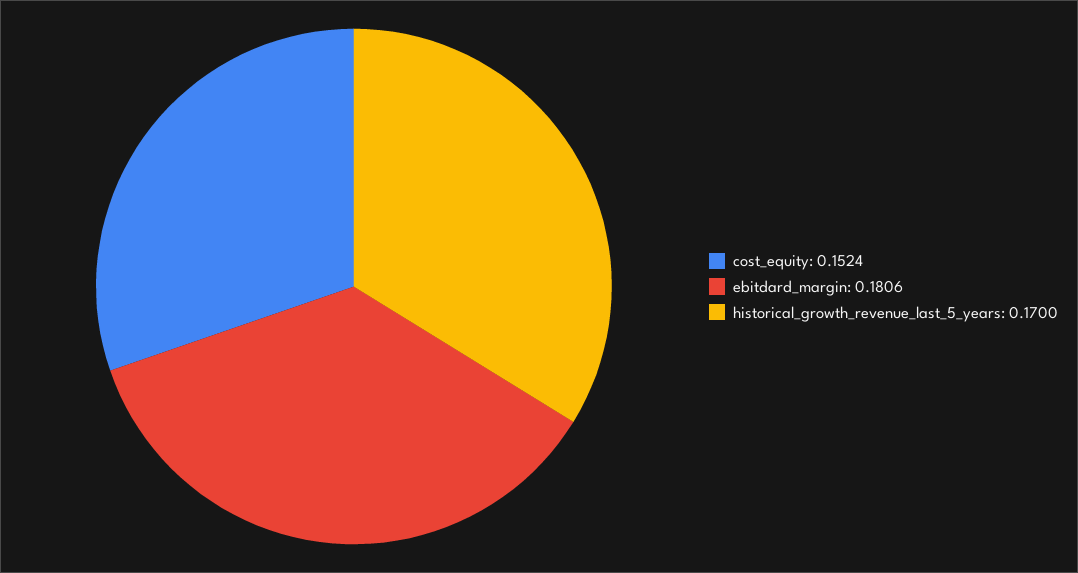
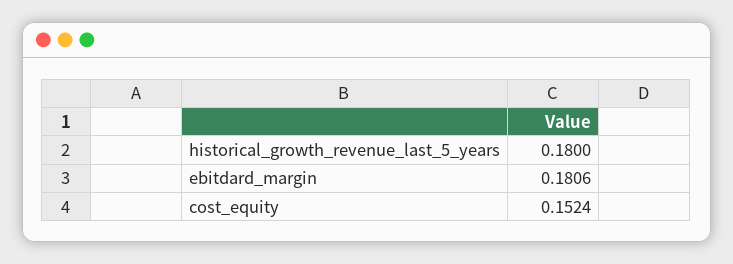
  {
    "cost_equity": 0.1524,
    "ebitdard_margin": 0.1806,
-   "historical_growth_revenue_last_5_years": 0.17
+   "historical_growth_revenue_last_5_years": 0.18
  }

